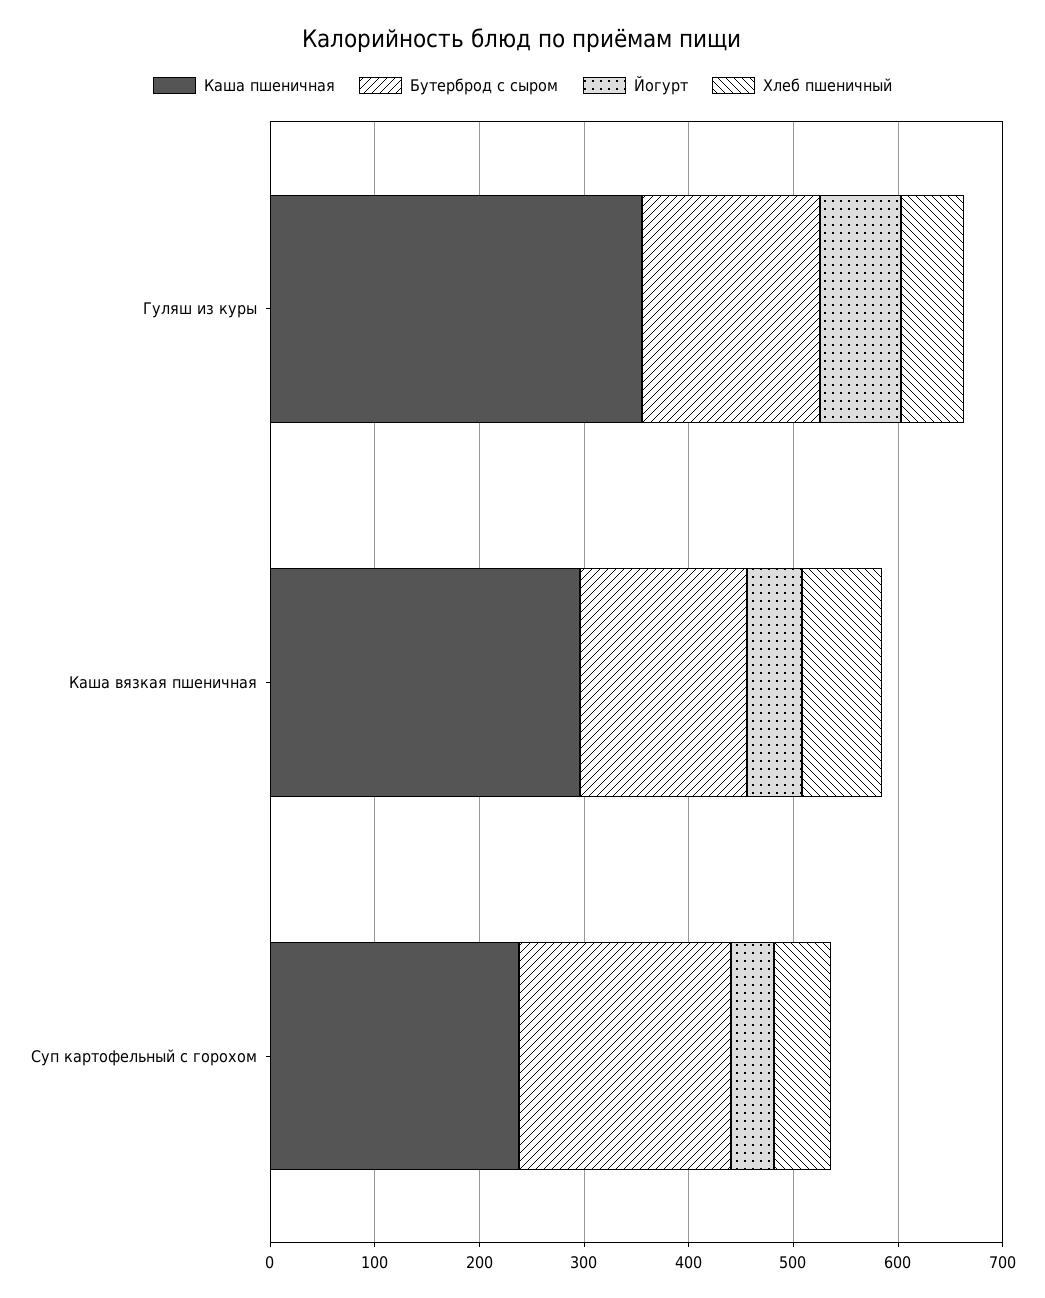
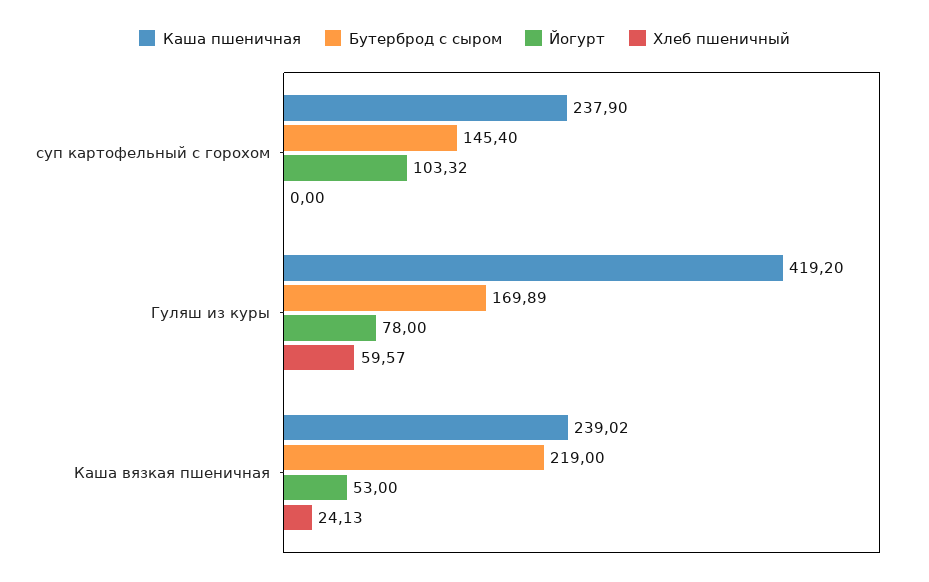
  {
    "Каша пшеничная": {
-     "Гуляш из куры": 360,
+     "Гуляш из куры": 419.2,
-     "Каша вязкая пшеничная": 300,
+     "Каша вязкая пшеничная": 239.02,
      "Суп картофельный с горохом": 237.9
    },
    "Бутерброд с сыром": {
      "Гуляш из куры": 169.89,
-     "Каша вязкая пшеничная": 160,
+     "Каша вязкая пшеничная": 219,
-     "Суп картофельный с горохом": 200
+     "Суп картофельный с горохом": 145.4
    },
    "Йогурт": {
      "Гуляш из куры": 78,
      "Каша вязкая пшеничная": 53,
-     "Суп картофельный с горохом": 40
+     "Суп картофельный с горохом": 103.32
    },
    "Хлеб пшеничный": {
      "Гуляш из куры": 59.57,
-     "Каша вязкая пшеничная": 80,
+     "Каша вязкая пшеничная": 24.13,
-     "Суп картофельный с горохом": 60
+     "Суп картофельный с горохом": 0
    }
  }

